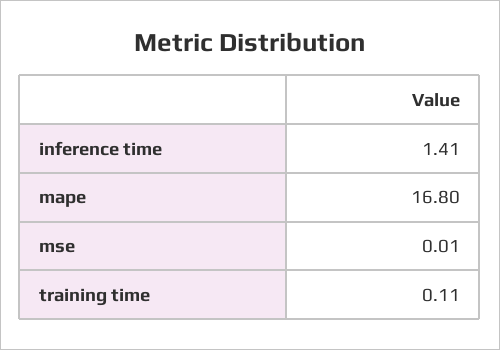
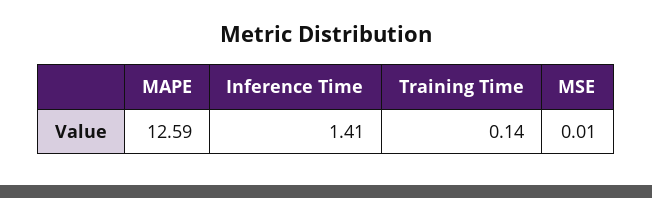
  {
    "inference time": 1.41,
-   "mape": 16.8,
+   "mape": 12.59,
    "mse": 0.01,
-   "training time": 0.11
+   "training time": 0.14
  }

